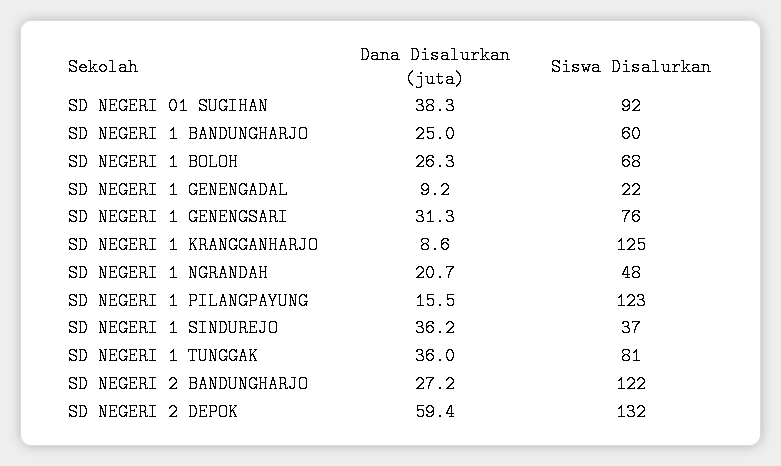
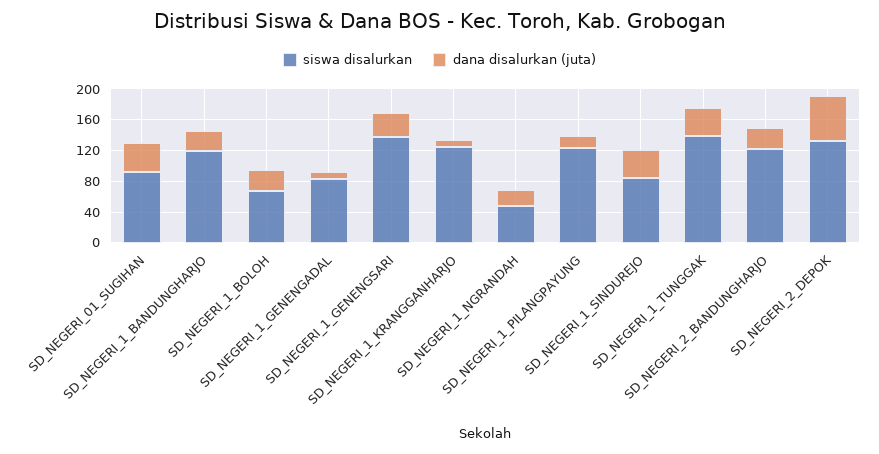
  {
    "Dana Disalurkan (juta)": {
      "SD NEGERI 01 SUGIHAN": 38.3,
      "SD NEGERI 1 BANDUNGHARJO": 25,
      "SD NEGERI 1 BOLOH": 26.3,
      "SD NEGERI 1 GENENGADAL": 9.2,
      "SD NEGERI 1 GENENGSARI": 31.3,
      "SD NEGERI 1 KRANGGANHARJO": 8.6,
      "SD NEGERI 1 NGRANDAH": 20.7,
      "SD NEGERI 1 PILANGPAYUNG": 15.5,
      "SD NEGERI 1 SINDUREJO": 36.2,
      "SD NEGERI 1 TUNGGAK": 36,
      "SD NEGERI 2 BANDUNGHARJO": 27.2,
      "SD NEGERI 2 DEPOK": 59.4
    },
    "Siswa Disalurkan": {
      "SD NEGERI 01 SUGIHAN": 92,
-     "SD NEGERI 1 BANDUNGHARJO": 60,
+     "SD NEGERI 1 BANDUNGHARJO": 120,
      "SD NEGERI 1 BOLOH": 68,
-     "SD NEGERI 1 GENENGADAL": 22,
+     "SD NEGERI 1 GENENGADAL": 80,
-     "SD NEGERI 1 GENENGSARI": 76,
+     "SD NEGERI 1 GENENGSARI": 140,
      "SD NEGERI 1 KRANGGANHARJO": 125,
      "SD NEGERI 1 NGRANDAH": 48,
      "SD NEGERI 1 PILANGPAYUNG": 123,
-     "SD NEGERI 1 SINDUREJO": 37,
+     "SD NEGERI 1 SINDUREJO": 80,
-     "SD NEGERI 1 TUNGGAK": 81,
+     "SD NEGERI 1 TUNGGAK": 140,
      "SD NEGERI 2 BANDUNGHARJO": 122,
      "SD NEGERI 2 DEPOK": 132
    }
  }

